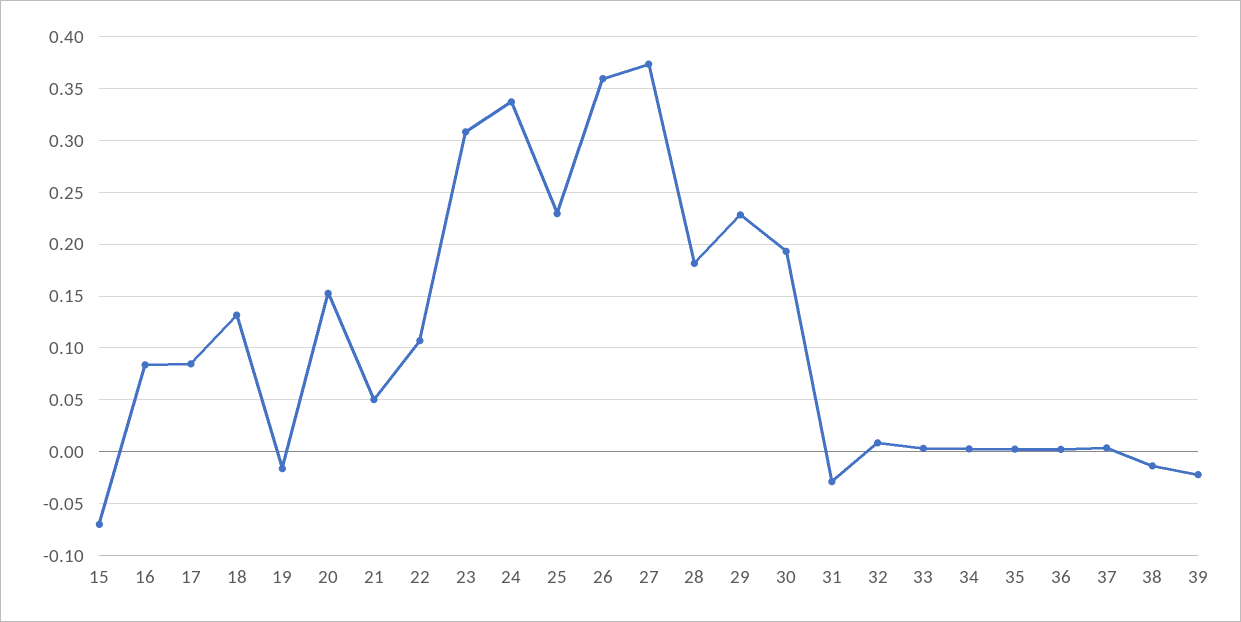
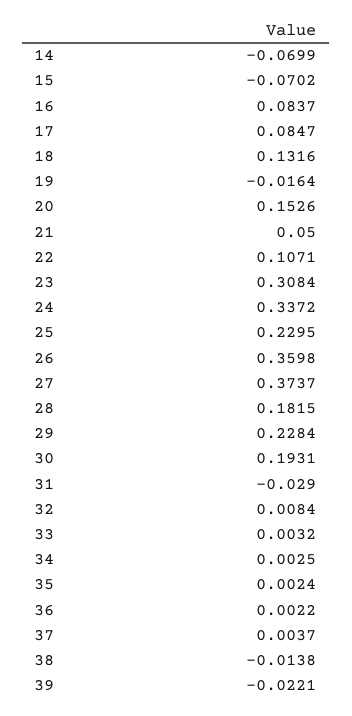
  {
    "15": -0.0702,
    "16": 0.0837,
    "17": 0.0847,
    "18": 0.1316,
    "19": -0.0164,
    "20": 0.1526,
    "21": 0.05,
    "22": 0.1071,
    "23": 0.3084,
    "24": 0.3372,
    "25": 0.2295,
    "26": 0.3598,
    "27": 0.3737,
    "28": 0.1815,
    "29": 0.2284,
    "30": 0.1931,
    "31": -0.029,
    "32": 0.0084,
    "33": 0.0032,
    "34": 0.0025,
    "35": 0.0024,
    "36": 0.0022,
    "37": 0.0037,
    "38": -0.0138,
-   "39": -0.0221
+   "39": -0.0221,
+   "14": -0.0699
  }

